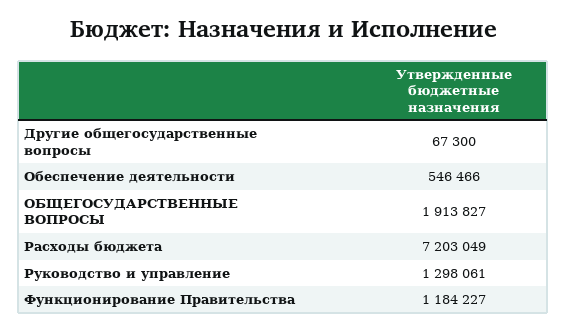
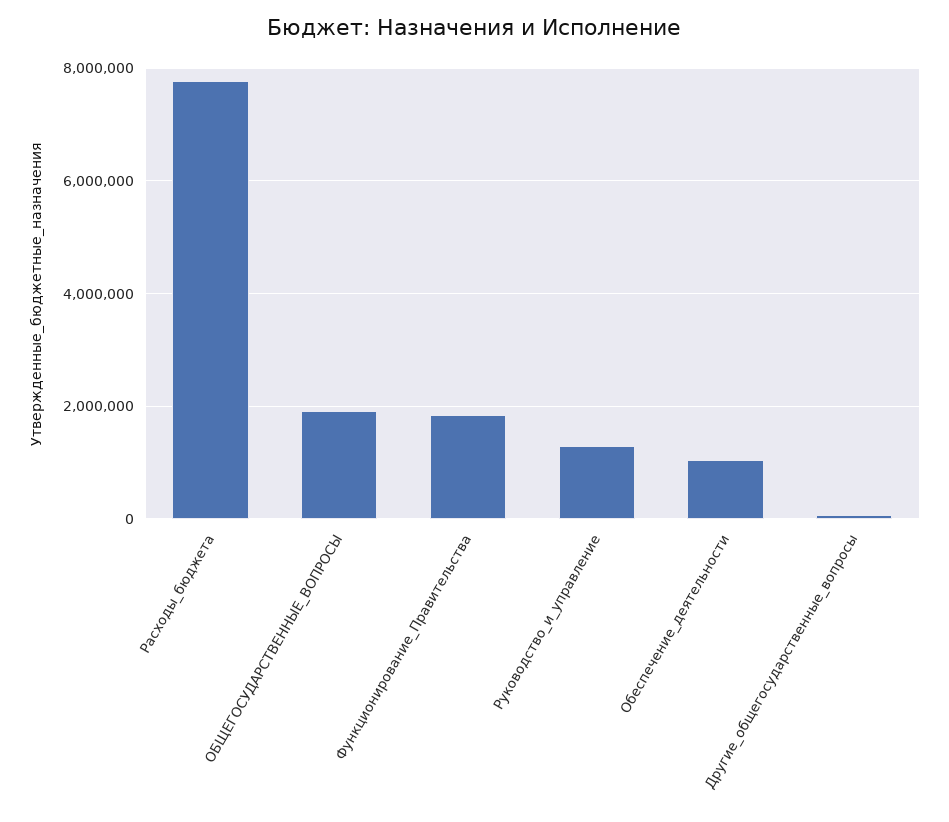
  {
    "Другие общегосударственные вопросы": 67300,
-   "Обеспечение деятельности": 546466,
+   "Обеспечение деятельности": 1000000,
    "ОБЩЕГОСУДАРСТВЕННЫЕ ВОПРОСЫ": 1913827,
-   "Расходы бюджета": 7203049,
+   "Расходы бюджета": 7800000,
    "Руководство и управление": 1298061,
-   "Функционирование Правительства": 1184227
+   "Функционирование Правительства": 1800000
  }

